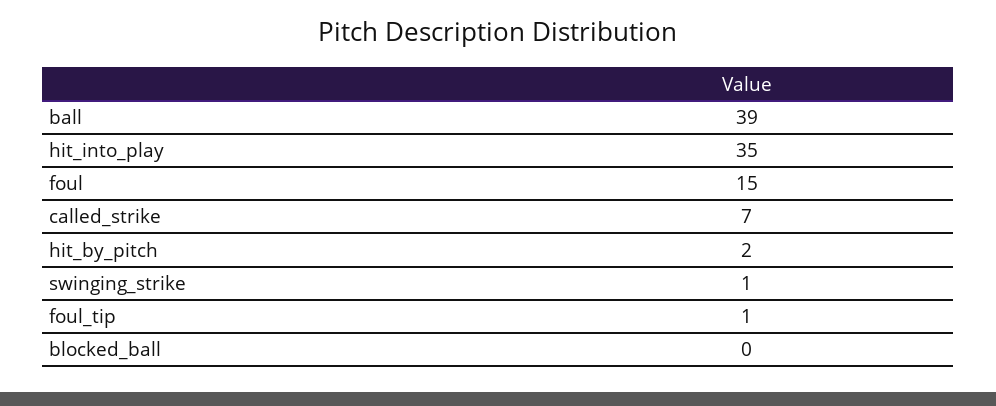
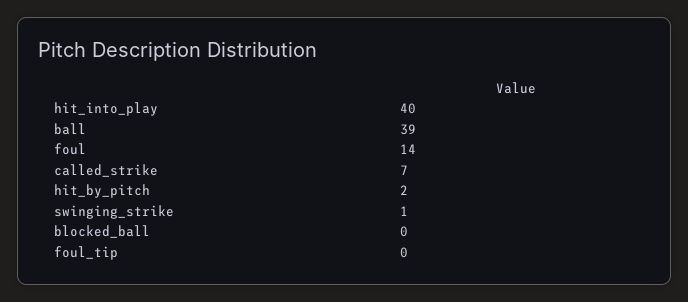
  {
    "ball": 39,
-   "hit_into_play": 35,
+   "hit_into_play": 40,
-   "foul": 15,
+   "foul": 14,
    "called_strike": 7,
    "hit_by_pitch": 2,
    "swinging_strike": 1,
-   "foul_tip": 1,
+   "foul_tip": 0,
    "blocked_ball": 0
  }

